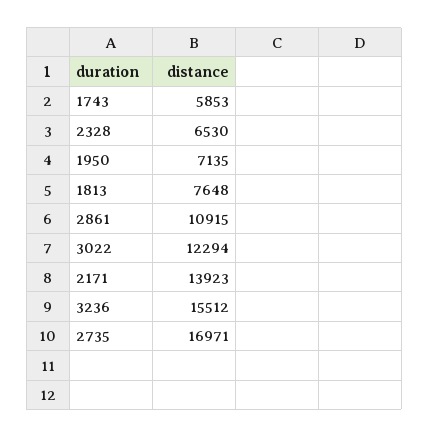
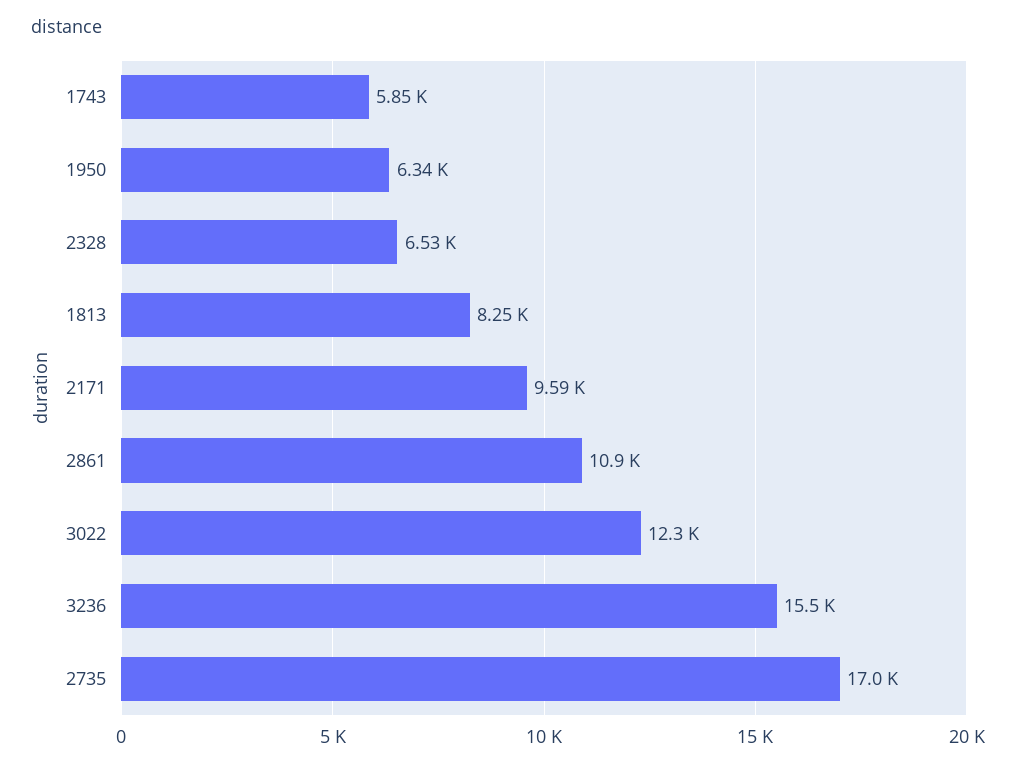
  {
    "1743": 5853,
    "2328": 6530,
-   "1950": 7135,
+   "1950": 6340,
-   "1813": 7648,
+   "1813": 8250,
    "2861": 10915,
    "3022": 12294,
-   "2171": 13923,
+   "2171": 9590,
    "3236": 15512,
    "2735": 16971
  }

